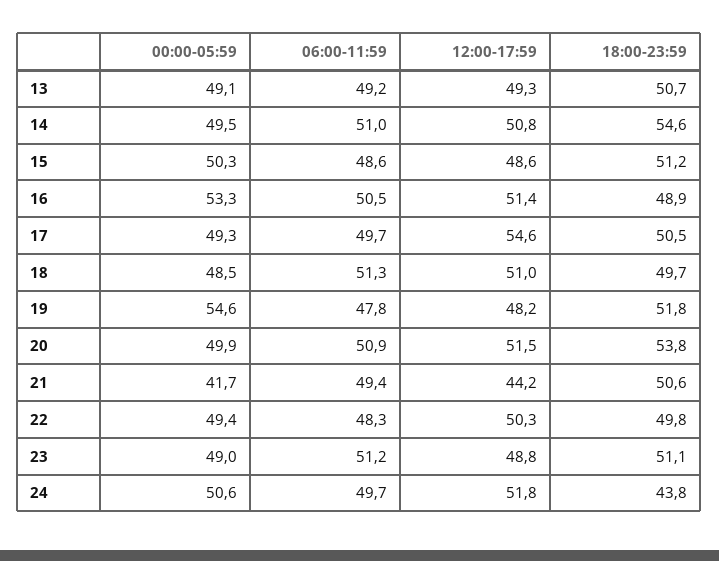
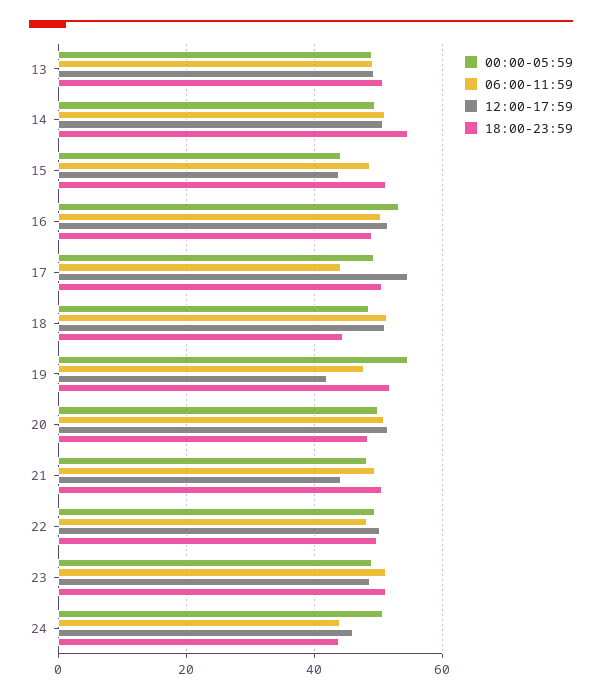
  {
    "00:00-05:59": {
      "13": 49.1,
      "14": 49.5,
-     "15": 50.3,
+     "15": 44,
      "16": 53.3,
      "17": 49.3,
      "18": 48.5,
      "19": 54.6,
      "20": 49.9,
-     "21": 41.7,
+     "21": 48,
      "22": 49.4,
      "23": 49,
      "24": 50.6
    },
    "06:00-11:59": {
      "13": 49.2,
      "14": 51,
      "15": 48.6,
      "16": 50.5,
-     "17": 49.7,
+     "17": 44,
      "18": 51.3,
      "19": 47.8,
      "20": 50.9,
      "21": 49.4,
      "22": 48.3,
      "23": 51.2,
-     "24": 49.7
+     "24": 44
    },
    "12:00-17:59": {
      "13": 49.3,
      "14": 50.8,
-     "15": 48.6,
+     "15": 44,
      "16": 51.4,
      "17": 54.6,
      "18": 51,
-     "19": 48.2,
+     "19": 42,
      "20": 51.5,
      "21": 44.2,
      "22": 50.3,
      "23": 48.8,
-     "24": 51.8
+     "24": 46
    },
    "18:00-23:59": {
      "13": 50.7,
      "14": 54.6,
      "15": 51.2,
      "16": 48.9,
      "17": 50.5,
-     "18": 49.7,
+     "18": 44,
      "19": 51.8,
-     "20": 53.8,
+     "20": 48,
      "21": 50.6,
      "22": 49.8,
      "23": 51.1,
      "24": 43.8
    }
  }

